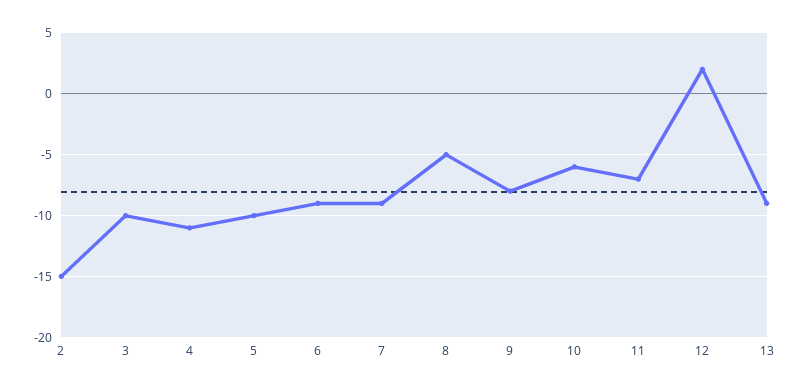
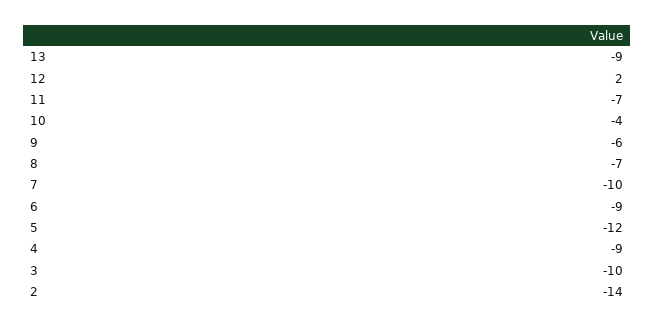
  {
-   "2": -15,
+   "2": -14,
    "3": -10,
-   "4": -11,
+   "4": -9,
-   "5": -10,
+   "5": -12,
    "6": -9,
-   "7": -9,
+   "7": -10,
-   "8": -5,
+   "8": -7,
-   "9": -8,
+   "9": -6,
-   "10": -6,
+   "10": -4,
    "11": -7,
    "12": 2,
    "13": -9
  }

